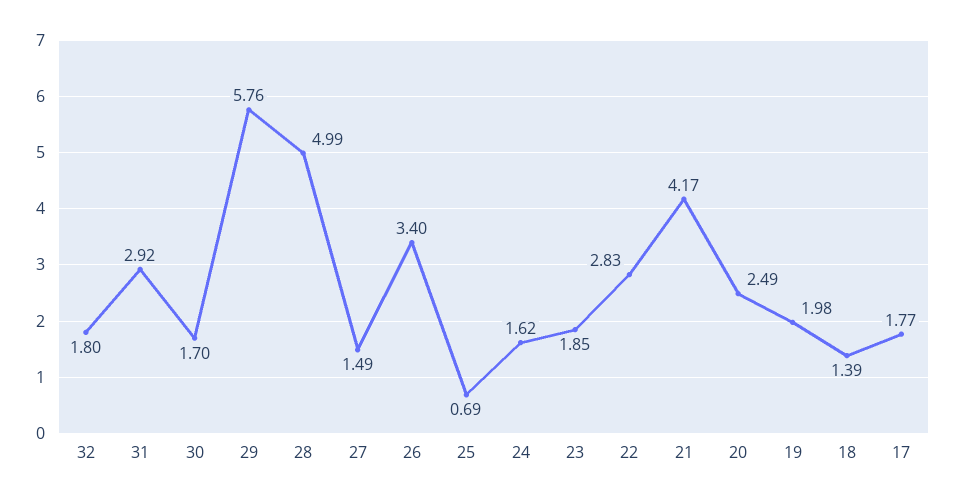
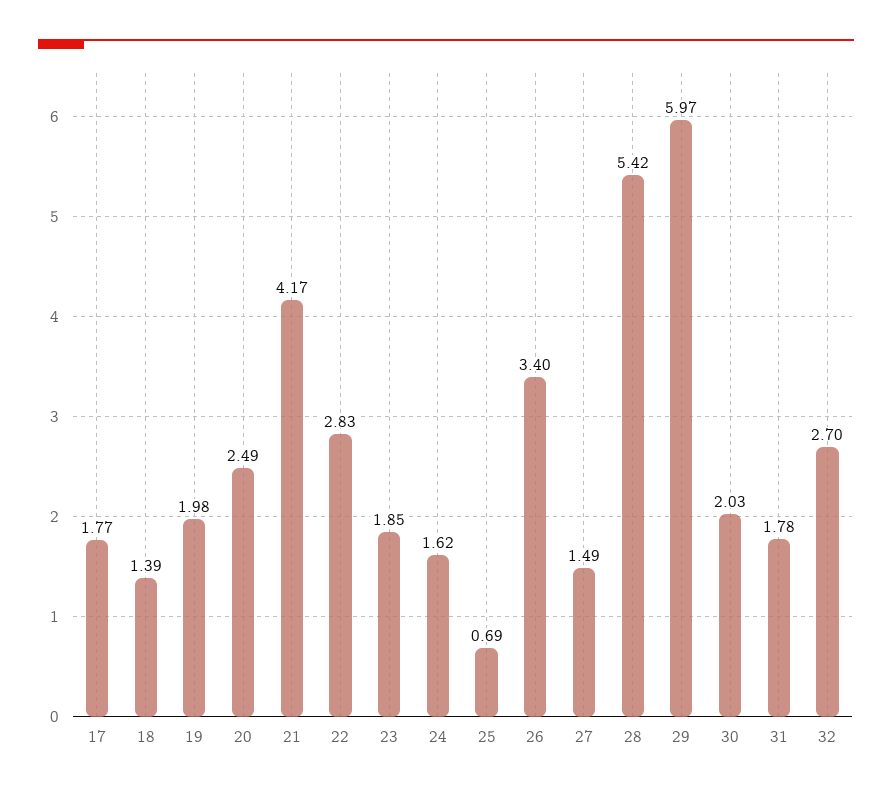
  {
-   "32": 1.8,
+   "32": 2.7,
-   "31": 2.92,
+   "31": 1.78,
-   "30": 1.7,
+   "30": 2.03,
-   "29": 5.76,
+   "29": 5.97,
-   "28": 4.99,
+   "28": 5.42,
    "27": 1.49,
    "26": 3.4,
    "25": 0.69,
    "24": 1.62,
    "23": 1.85,
    "22": 2.83,
    "21": 4.17,
    "20": 2.49,
    "19": 1.98,
    "18": 1.39,
    "17": 1.77
  }

